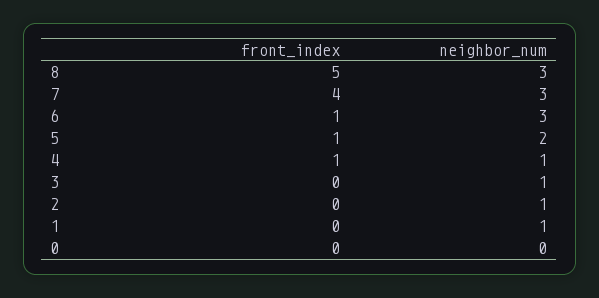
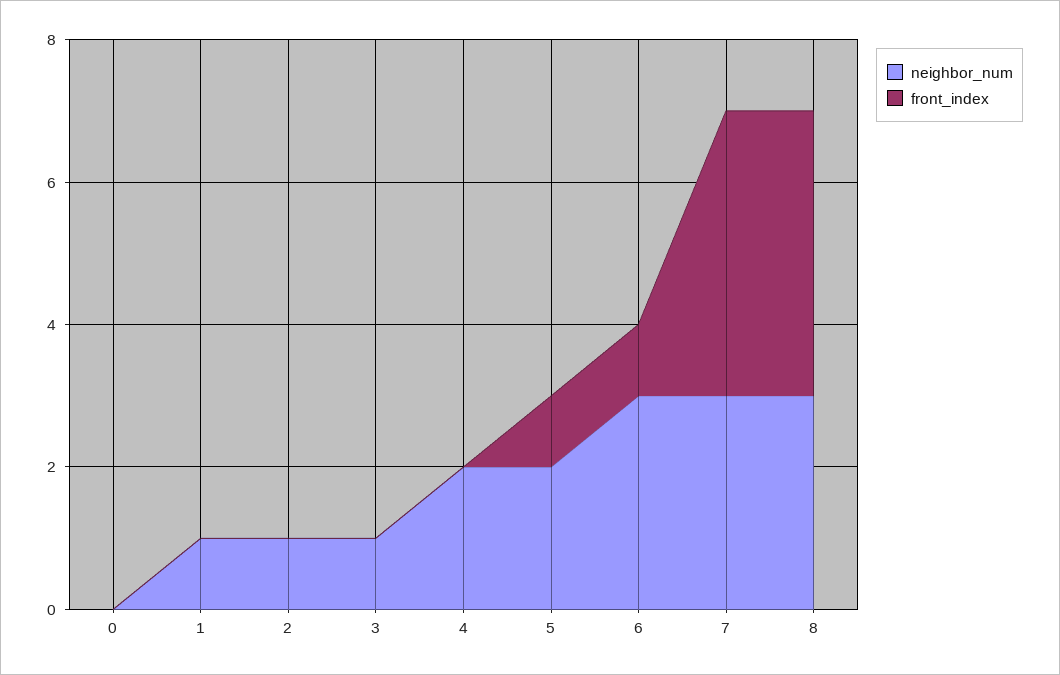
  {
    "front_index": {
-     "8": 5,
+     "8": 4,
      "7": 4,
      "6": 1,
      "5": 1,
-     "4": 1,
+     "4": 0,
      "3": 0,
      "2": 0,
      "1": 0,
      "0": 0
    },
    "neighbor_num": {
      "8": 3,
      "7": 3,
      "6": 3,
      "5": 2,
-     "4": 1,
+     "4": 2,
      "3": 1,
      "2": 1,
      "1": 1,
      "0": 0
    }
  }

